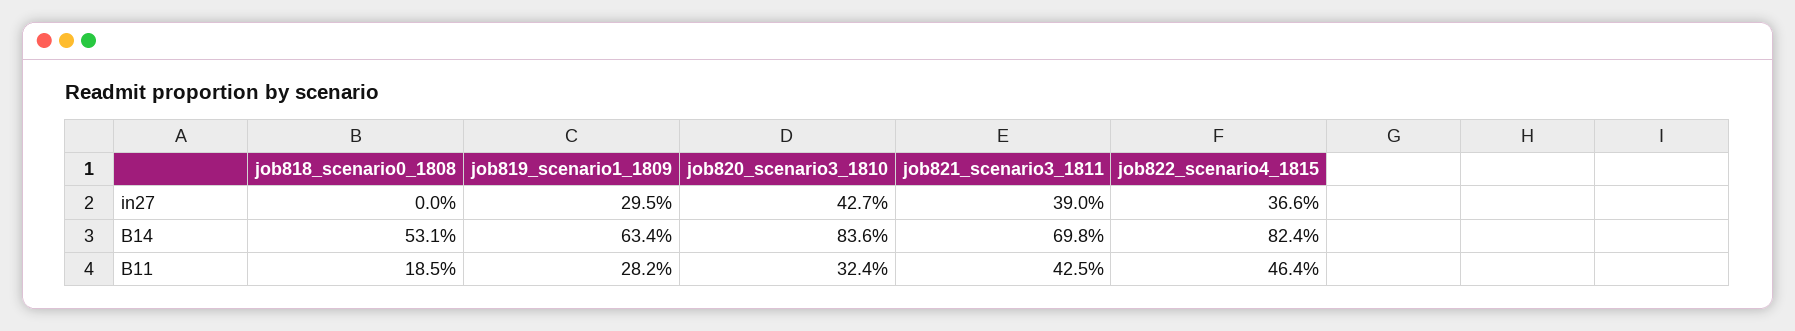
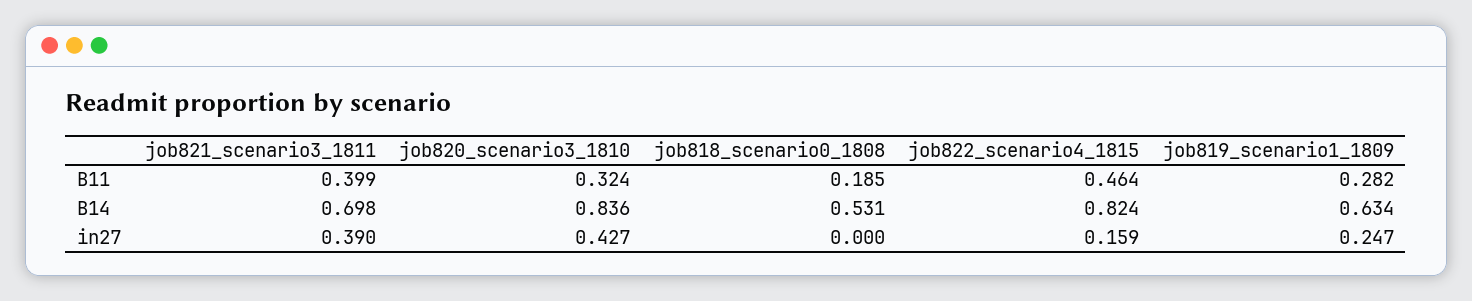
  {
    "job818_scenario0_1808": {
      "in27": 0,
      "B14": 0.531,
      "B11": 0.185
    },
    "job819_scenario1_1809": {
-     "in27": 0.295,
+     "in27": 0.247,
      "B14": 0.634,
      "B11": 0.282
    },
    "job820_scenario3_1810": {
      "in27": 0.427,
      "B14": 0.836,
      "B11": 0.324
    },
    "job821_scenario3_1811": {
      "in27": 0.39,
      "B14": 0.698,
-     "B11": 0.425
+     "B11": 0.399
    },
    "job822_scenario4_1815": {
-     "in27": 0.366,
+     "in27": 0.159,
      "B14": 0.824,
      "B11": 0.464
    }
  }

